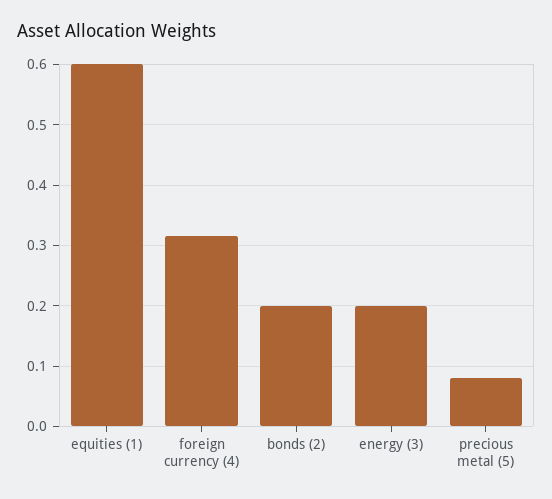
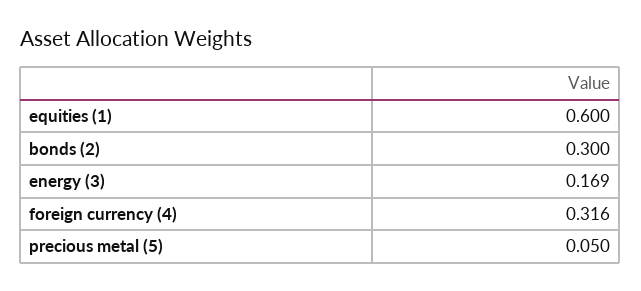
  {
    "equities (1)": 0.6,
    "foreign currency (4)": 0.316,
-   "bonds (2)": 0.2,
+   "bonds (2)": 0.3,
-   "energy (3)": 0.2,
+   "energy (3)": 0.169,
-   "precious metal (5)": 0.08
+   "precious metal (5)": 0.05
  }

